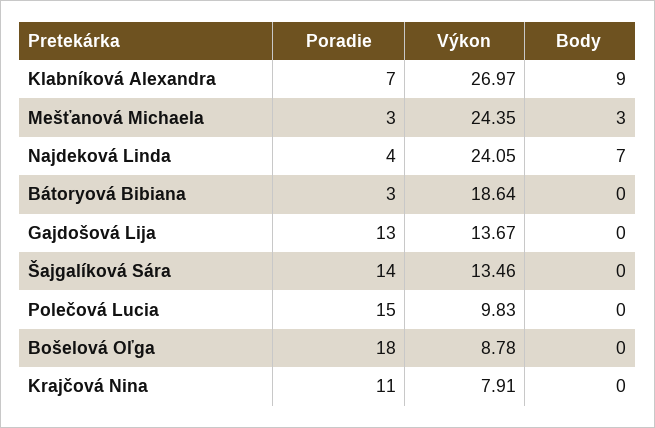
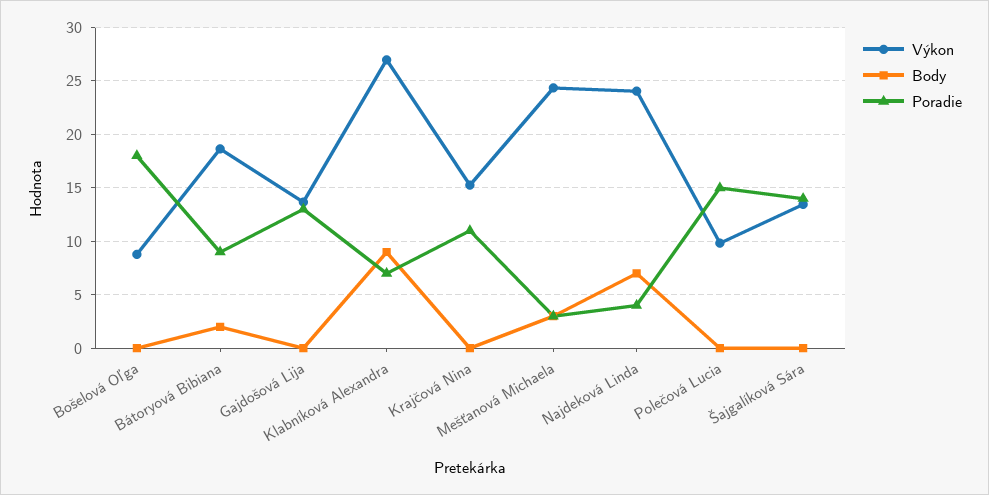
  {
    "Poradie": {
      "Klabníková Alexandra": 7,
      "Mešťanová Michaela": 3,
      "Najdeková Linda": 4,
-     "Bátoryová Bibiana": 3,
+     "Bátoryová Bibiana": 9,
      "Gajdošová Lija": 13,
      "Šajgalíková Sára": 14,
      "Polečová Lucia": 15,
      "Bošelová Oľga": 18,
      "Krajčová Nina": 11
    },
    "Výkon": {
      "Klabníková Alexandra": 26.97,
      "Mešťanová Michaela": 24.35,
      "Najdeková Linda": 24.05,
      "Bátoryová Bibiana": 18.64,
      "Gajdošová Lija": 13.67,
      "Šajgalíková Sára": 13.46,
      "Polečová Lucia": 9.83,
      "Bošelová Oľga": 8.78,
-     "Krajčová Nina": 7.91
+     "Krajčová Nina": 15
    },
    "Body": {
      "Klabníková Alexandra": 9,
      "Mešťanová Michaela": 3,
      "Najdeková Linda": 7,
-     "Bátoryová Bibiana": 0,
+     "Bátoryová Bibiana": 2,
      "Gajdošová Lija": 0,
      "Šajgalíková Sára": 0,
      "Polečová Lucia": 0,
      "Bošelová Oľga": 0,
      "Krajčová Nina": 0
    }
  }

